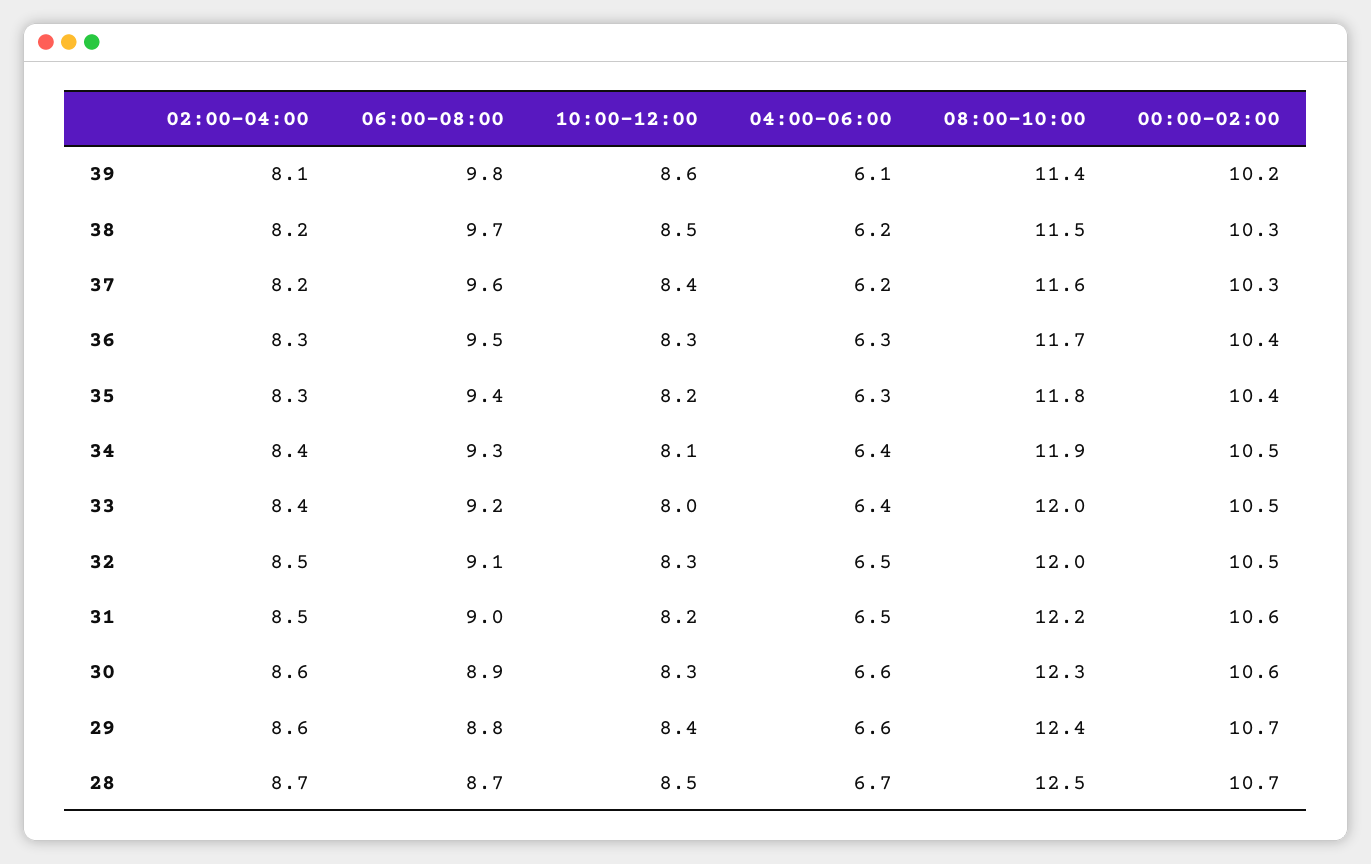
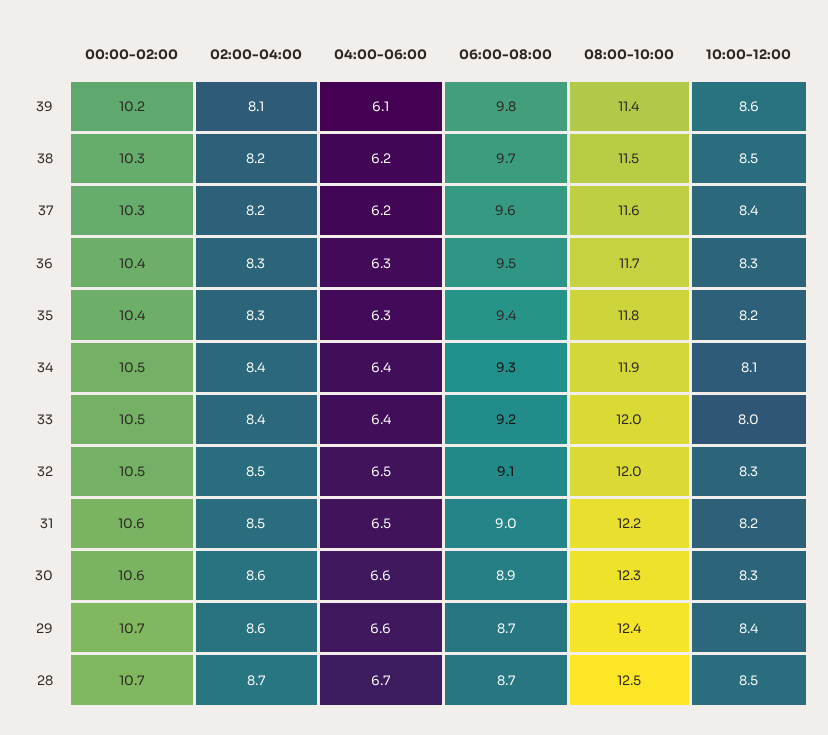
  {
    "02:00-04:00": {
      "39": 8.1,
      "38": 8.2,
      "37": 8.2,
      "36": 8.3,
      "35": 8.3,
      "34": 8.4,
      "33": 8.4,
      "32": 8.5,
      "31": 8.5,
      "30": 8.6,
      "29": 8.6,
      "28": 8.7
    },
    "06:00-08:00": {
      "39": 9.8,
      "38": 9.7,
      "37": 9.6,
      "36": 9.5,
      "35": 9.4,
      "34": 9.3,
      "33": 9.2,
      "32": 9.1,
      "31": 9,
      "30": 8.9,
-     "29": 8.8,
+     "29": 8.7,
      "28": 8.7
    },
    "10:00-12:00": {
      "39": 8.6,
      "38": 8.5,
      "37": 8.4,
      "36": 8.3,
      "35": 8.2,
      "34": 8.1,
      "33": 8,
      "32": 8.3,
      "31": 8.2,
      "30": 8.3,
      "29": 8.4,
      "28": 8.5
    },
    "04:00-06:00": {
      "39": 6.1,
      "38": 6.2,
      "37": 6.2,
      "36": 6.3,
      "35": 6.3,
      "34": 6.4,
      "33": 6.4,
      "32": 6.5,
      "31": 6.5,
      "30": 6.6,
      "29": 6.6,
      "28": 6.7
    },
    "08:00-10:00": {
      "39": 11.4,
      "38": 11.5,
      "37": 11.6,
      "36": 11.7,
      "35": 11.8,
      "34": 11.9,
      "33": 12,
      "32": 12,
      "31": 12.2,
      "30": 12.3,
      "29": 12.4,
      "28": 12.5
    },
    "00:00-02:00": {
      "39": 10.2,
      "38": 10.3,
      "37": 10.3,
      "36": 10.4,
      "35": 10.4,
      "34": 10.5,
      "33": 10.5,
      "32": 10.5,
      "31": 10.6,
      "30": 10.6,
      "29": 10.7,
      "28": 10.7
    }
  }

